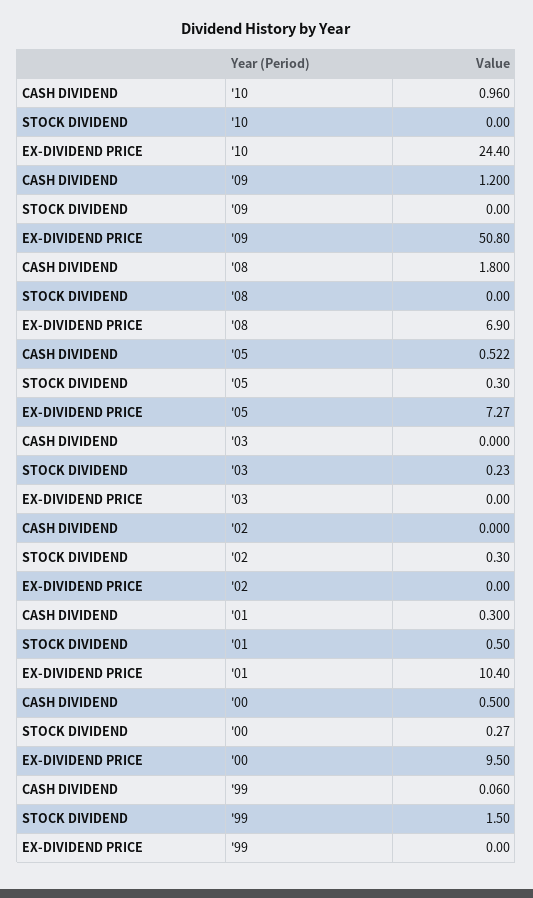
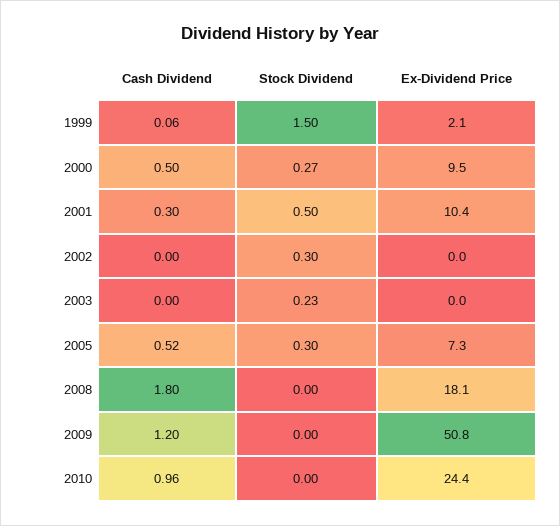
  {
    "CASH DIVIDEND": {
      "'10": 0.96,
      "'09": 1.2,
      "'08": 1.8,
      "'05": 0.522,
      "'03": 0,
      "'02": 0,
      "'01": 0.3,
      "'00": 0.5,
      "'99": 0.06
    },
    "STOCK DIVIDEND": {
      "'10": 0,
      "'09": 0,
      "'08": 0,
      "'05": 0.3,
      "'03": 0.23,
      "'02": 0.3,
      "'01": 0.5,
      "'00": 0.27,
      "'99": 1.5
    },
    "EX-DIVIDEND PRICE": {
      "'10": 24.4,
      "'09": 50.8,
-     "'08": 6.9,
+     "'08": 18.1,
      "'05": 7.27,
      "'03": 0,
      "'02": 0,
      "'01": 10.4,
      "'00": 9.5,
-     "'99": 0
+     "'99": 2.1
    }
  }

